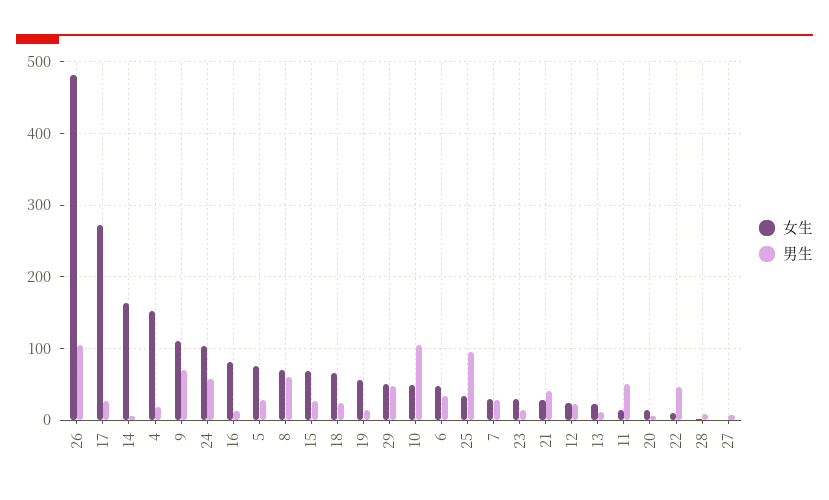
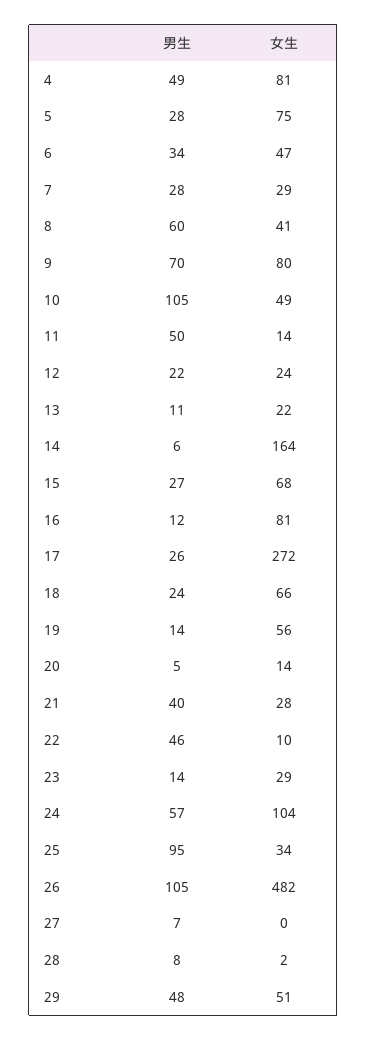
  {
    "女生": {
      "26": 482,
      "17": 272,
      "14": 164,
-     "4": 150,
+     "4": 81,
-     "9": 110,
+     "9": 80,
      "24": 104,
      "16": 81,
      "5": 75,
-     "8": 70,
+     "8": 41,
      "15": 68,
      "18": 66,
      "19": 56,
      "29": 51,
      "10": 49,
      "6": 47,
      "25": 34,
      "7": 29,
      "23": 29,
      "21": 28,
      "12": 24,
      "13": 22,
      "11": 14,
      "20": 14,
      "22": 10,
      "28": 2,
      "27": 0
    },
    "男生": {
      "26": 105,
      "17": 26,
      "14": 6,
-     "4": 20,
+     "4": 49,
      "9": 70,
      "24": 57,
      "16": 12,
      "5": 28,
      "8": 60,
      "15": 27,
      "18": 24,
      "19": 14,
      "29": 48,
      "10": 105,
      "6": 34,
      "25": 95,
      "7": 28,
      "23": 14,
      "21": 40,
      "12": 22,
      "13": 11,
      "11": 50,
      "20": 5,
      "22": 46,
      "28": 8,
      "27": 7
    }
  }

